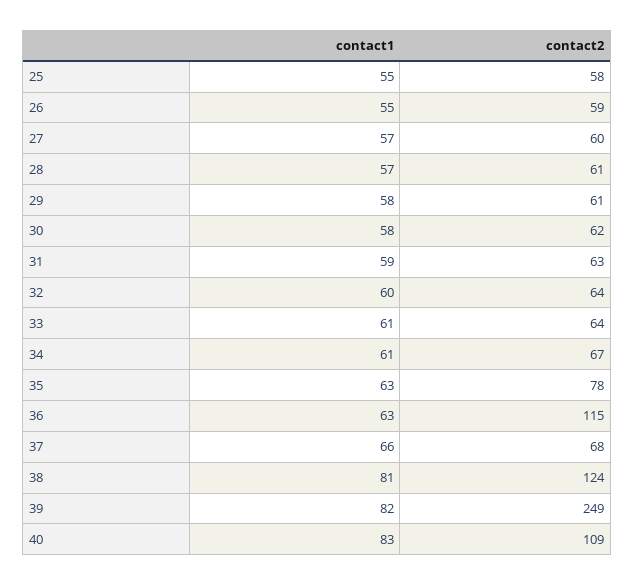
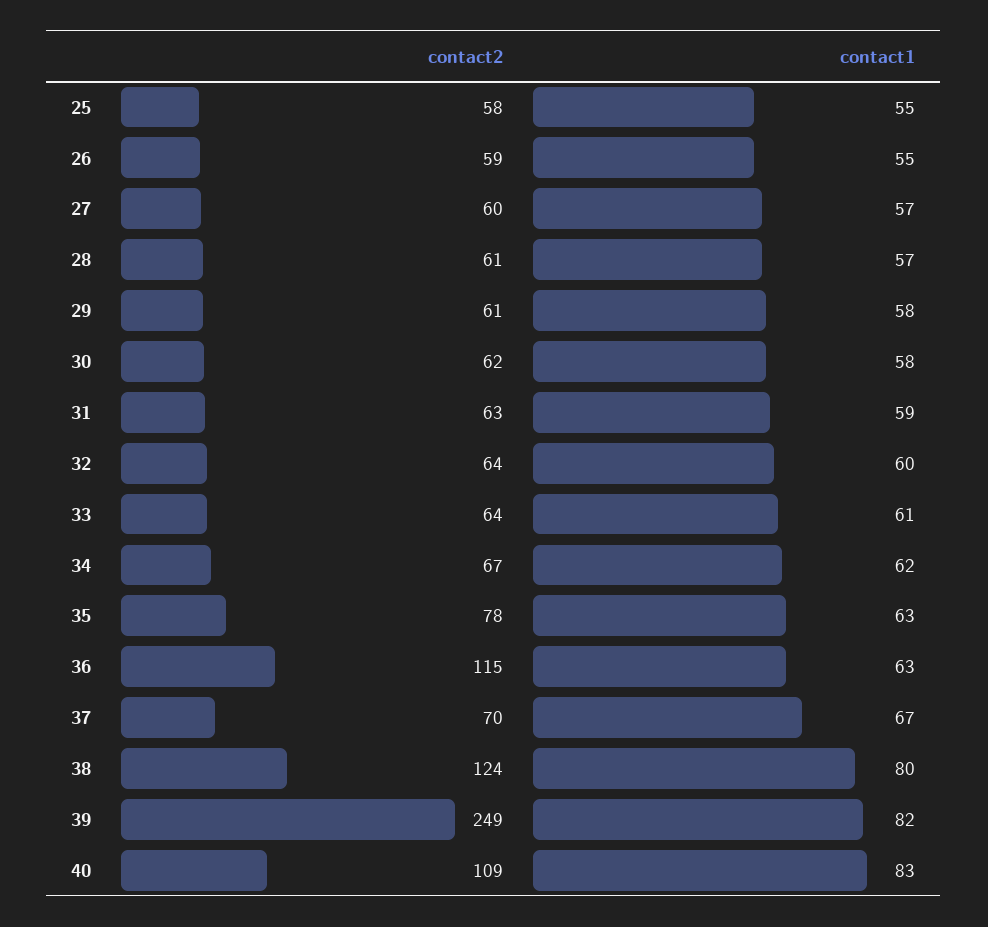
  {
    "contact1": {
      "25": 55,
      "26": 55,
      "27": 57,
      "28": 57,
      "29": 58,
      "30": 58,
      "31": 59,
      "32": 60,
      "33": 61,
-     "34": 61,
+     "34": 62,
      "35": 63,
      "36": 63,
-     "37": 66,
+     "37": 67,
-     "38": 81,
+     "38": 80,
      "39": 82,
      "40": 83
    },
    "contact2": {
      "25": 58,
      "26": 59,
      "27": 60,
      "28": 61,
      "29": 61,
      "30": 62,
      "31": 63,
      "32": 64,
      "33": 64,
      "34": 67,
      "35": 78,
      "36": 115,
-     "37": 68,
+     "37": 70,
      "38": 124,
      "39": 249,
      "40": 109
    }
  }

